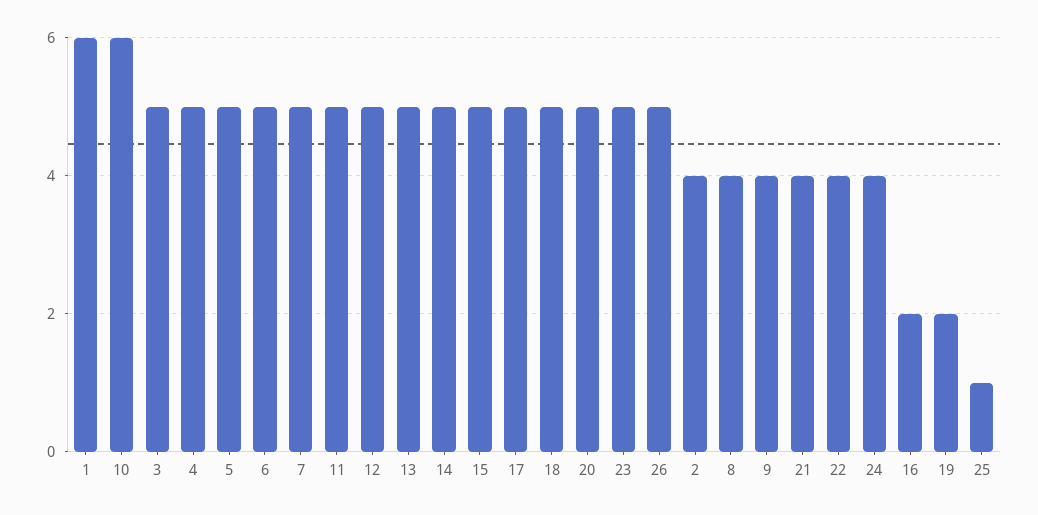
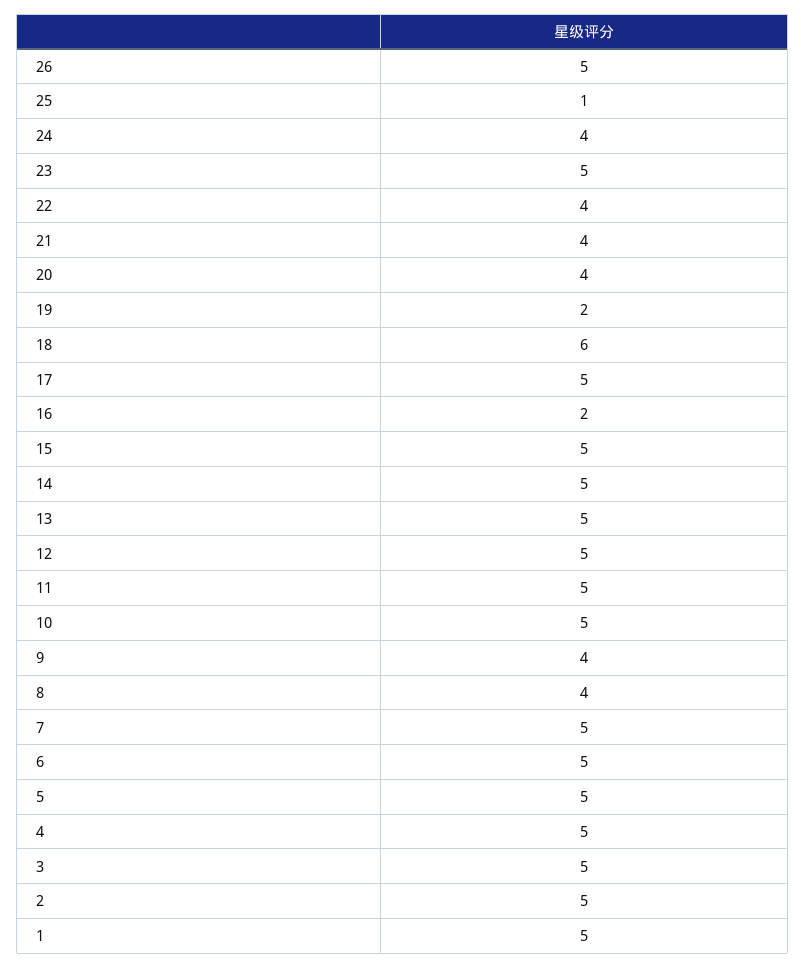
  {
-   "1": 6,
+   "1": 5,
-   "10": 6,
+   "10": 5,
    "3": 5,
    "4": 5,
    "5": 5,
    "6": 5,
    "7": 5,
    "11": 5,
    "12": 5,
    "13": 5,
    "14": 5,
    "15": 5,
    "17": 5,
-   "18": 5,
+   "18": 6,
-   "20": 5,
+   "20": 4,
    "23": 5,
    "26": 5,
-   "2": 4,
+   "2": 5,
    "8": 4,
    "9": 4,
    "21": 4,
    "22": 4,
    "24": 4,
    "16": 2,
    "19": 2,
    "25": 1
  }

